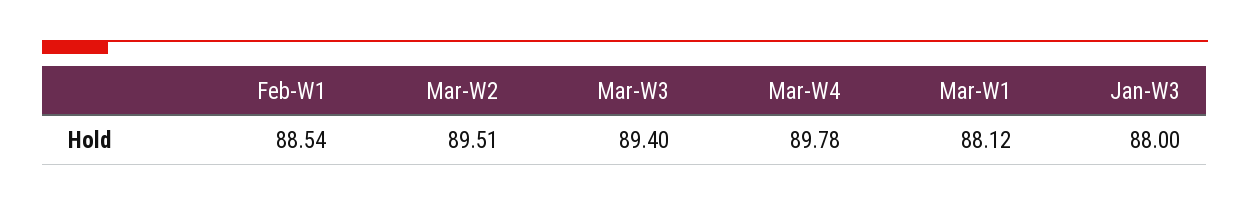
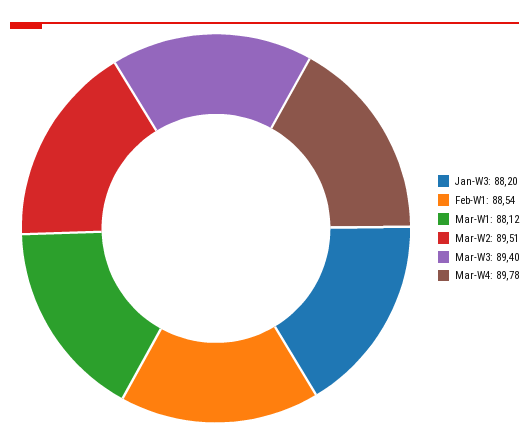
  {
    "Feb-W1": 88.54,
    "Mar-W2": 89.51,
    "Mar-W3": 89.4,
    "Mar-W4": 89.78,
    "Mar-W1": 88.12,
-   "Jan-W3": 88
+   "Jan-W3": 88.2
  }

